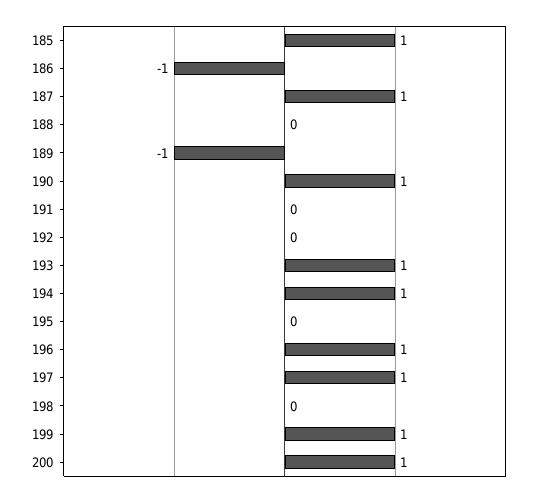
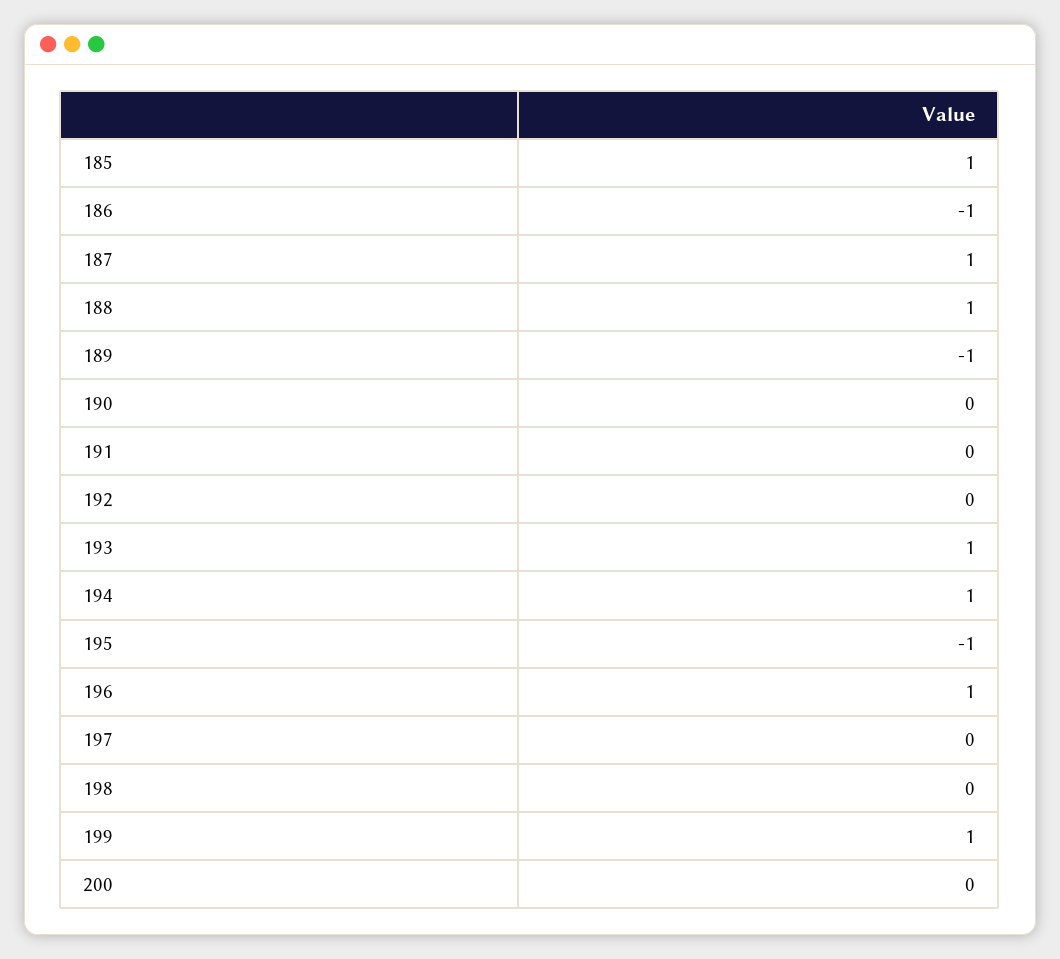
  {
    "185": 1,
    "186": -1,
    "187": 1,
-   "188": 0,
+   "188": 1,
    "189": -1,
-   "190": 1,
+   "190": 0,
    "191": 0,
    "192": 0,
    "193": 1,
    "194": 1,
-   "195": 0,
+   "195": -1,
    "196": 1,
-   "197": 1,
+   "197": 0,
    "198": 0,
    "199": 1,
-   "200": 1
+   "200": 0
  }

